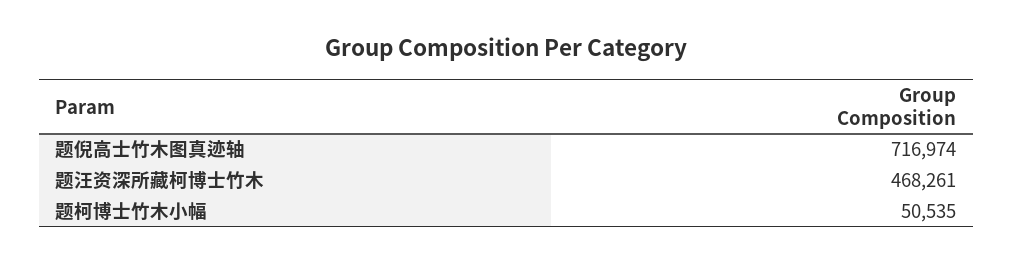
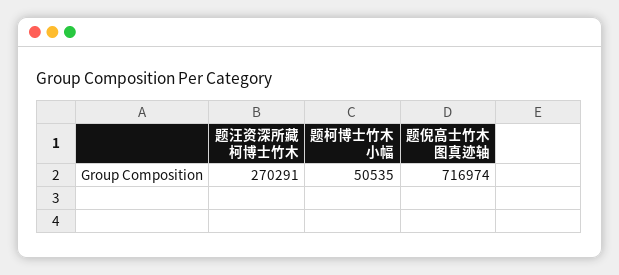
  {
    "题倪高士竹木图真迹轴": 716974,
-   "题汪资深所藏柯博士竹木": 468261,
+   "题汪资深所藏柯博士竹木": 270291,
    "题柯博士竹木小幅": 50535
  }

